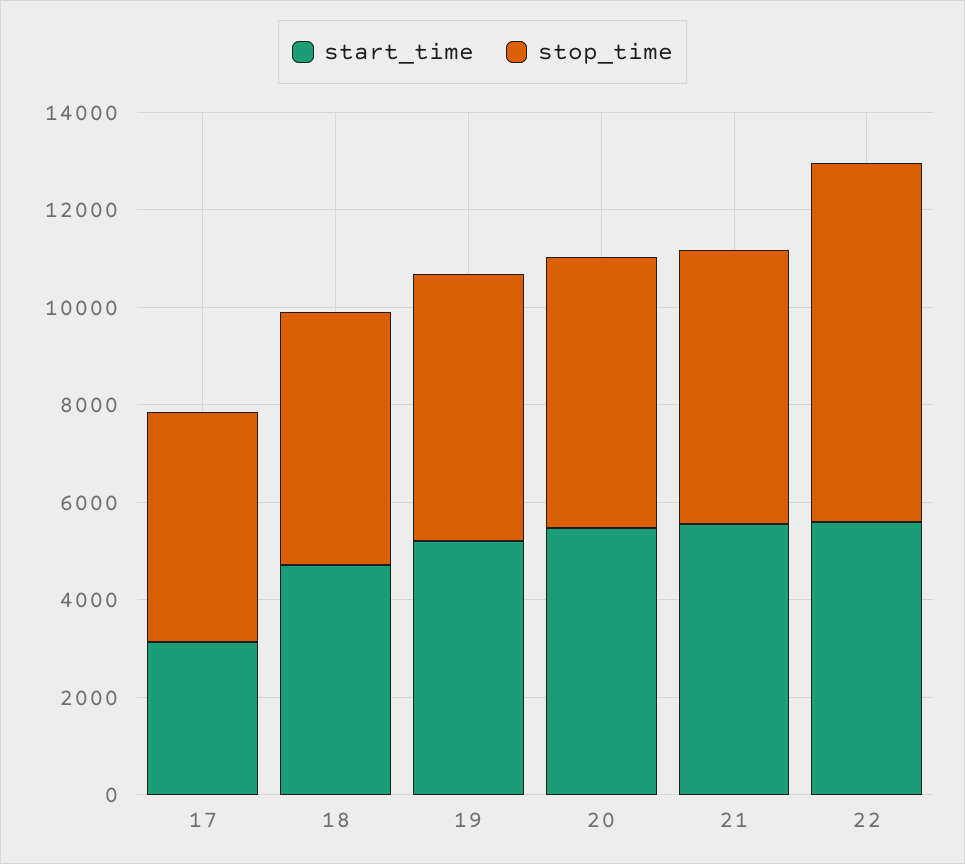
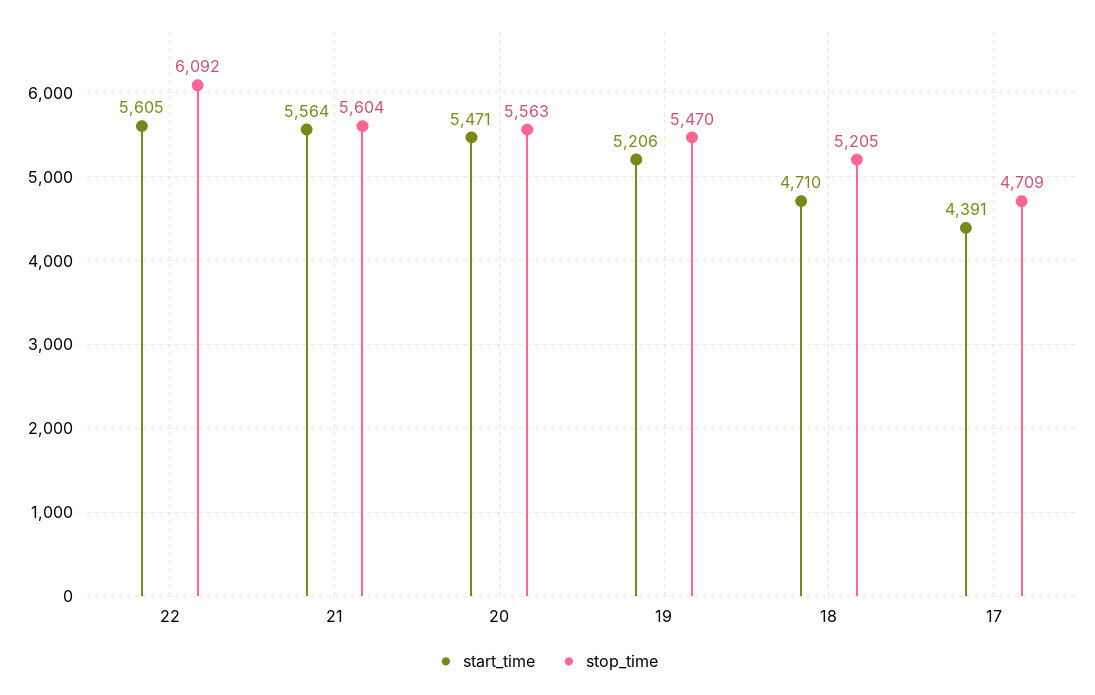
  {
    "start_time": {
-     "17": 3000,
+     "17": 4391,
      "18": 4710,
      "19": 5206,
      "20": 5471,
      "21": 5564,
      "22": 5605
    },
    "stop_time": {
      "17": 4709,
      "18": 5205,
      "19": 5470,
      "20": 5563,
      "21": 5604,
-     "22": 7500
+     "22": 6092
    }
  }

